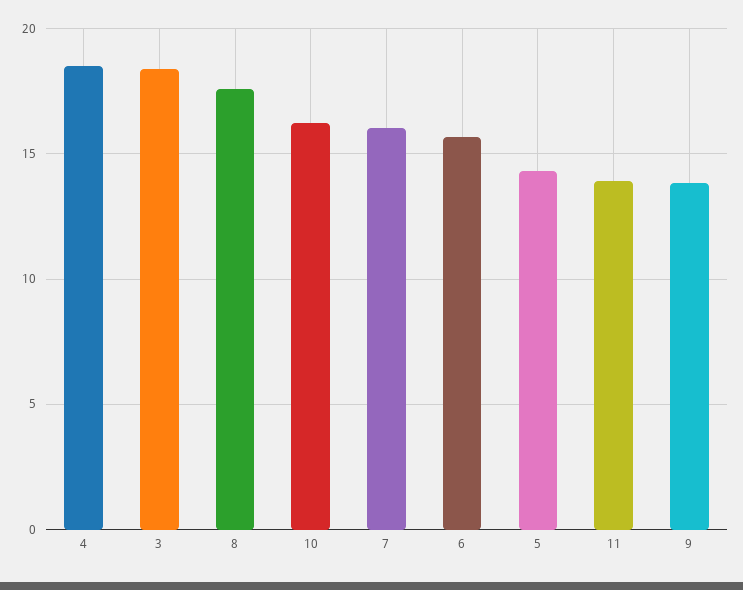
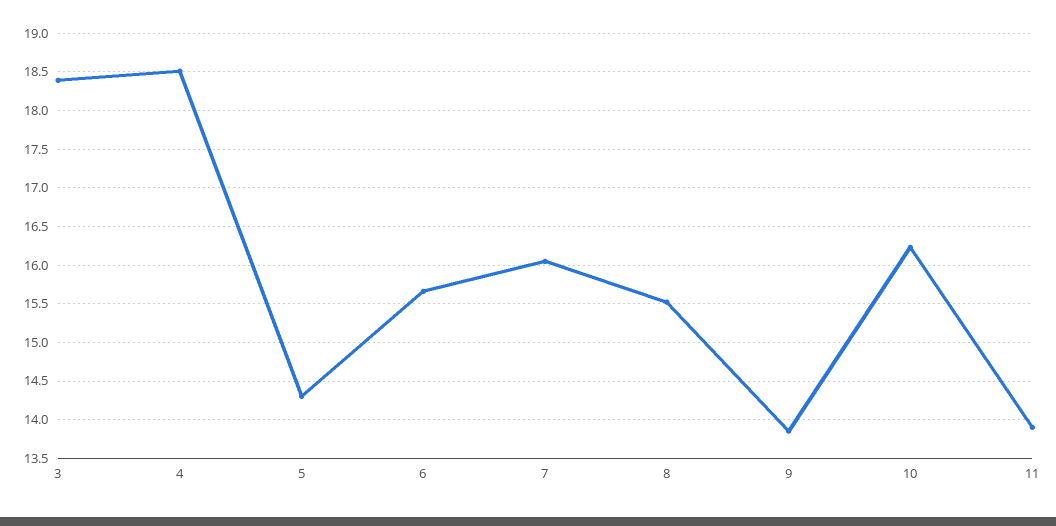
  {
    "4": 18.5,
    "3": 18.4,
-   "8": 17.5,
+   "8": 15.5,
    "10": 16.2,
    "7": 16.1,
    "6": 15.7,
    "5": 14.3,
    "11": 13.9,
    "9": 13.9
  }

